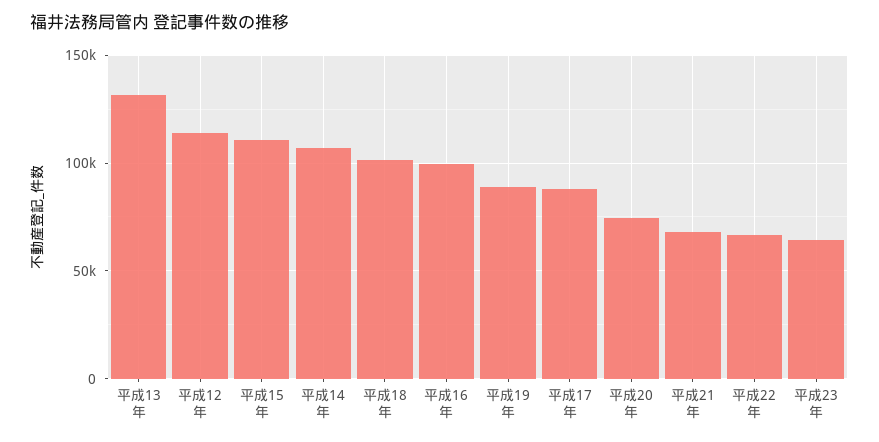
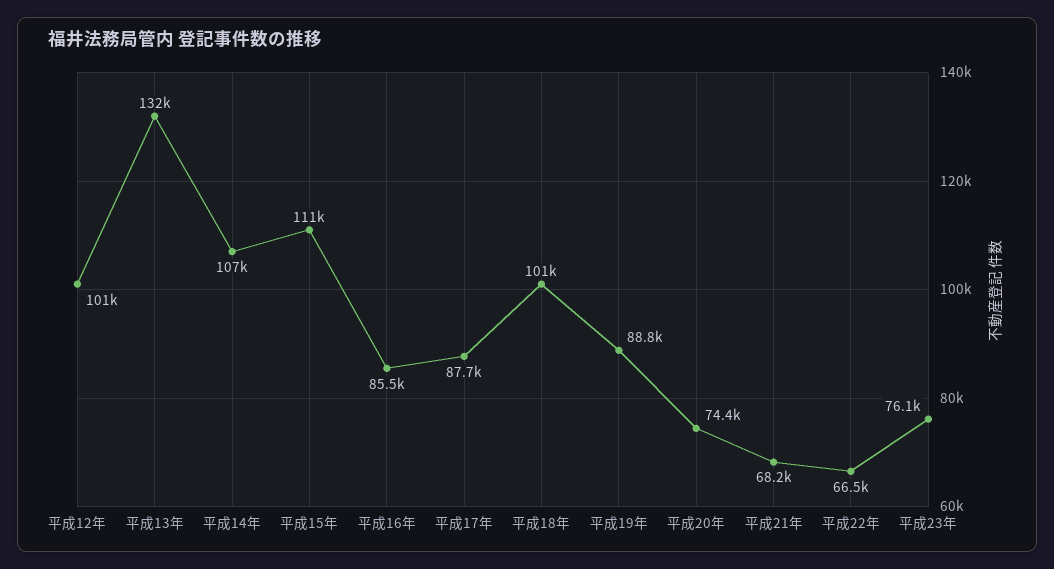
  {
    "平成13年": 132000,
-   "平成12年": 115000,
+   "平成12年": 101000,
    "平成15年": 111000,
    "平成14年": 107000,
    "平成18年": 101000,
-   "平成16年": 100000,
+   "平成16年": 85500,
    "平成19年": 88800,
    "平成17年": 87700,
    "平成20年": 74400,
    "平成21年": 68200,
    "平成22年": 66500,
-   "平成23年": 65000
+   "平成23年": 76100
  }

